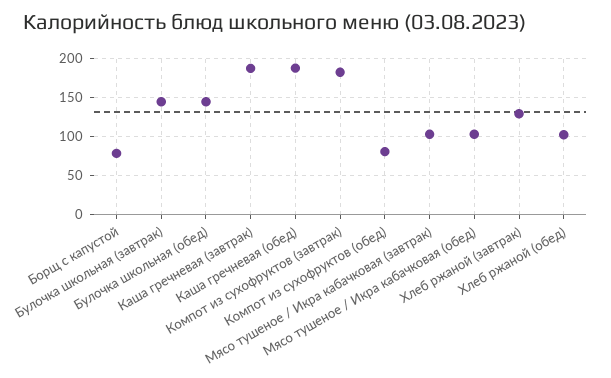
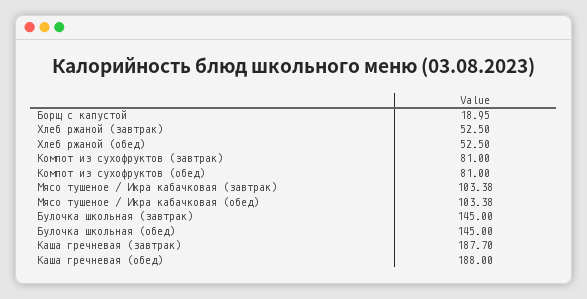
  {
-   "Борщ с капустой": 80,
+   "Борщ с капустой": 18.95,
    "Булочка школьная (завтрак)": 145,
    "Булочка школьная (обед)": 145,
    "Каша гречневая (завтрак)": 187.7,
    "Каша гречневая (обед)": 188,
-   "Компот из сухофруктов (завтрак)": 180,
+   "Компот из сухофруктов (завтрак)": 81,
    "Компот из сухофруктов (обед)": 81,
    "Мясо тушеное / Икра кабачковая (завтрак)": 103.38,
    "Мясо тушеное / Икра кабачковая (обед)": 103.38,
-   "Хлеб ржаной (завтрак)": 130,
+   "Хлеб ржаной (завтрак)": 52.5,
-   "Хлеб ржаной (обед)": 100
+   "Хлеб ржаной (обед)": 52.5
  }

